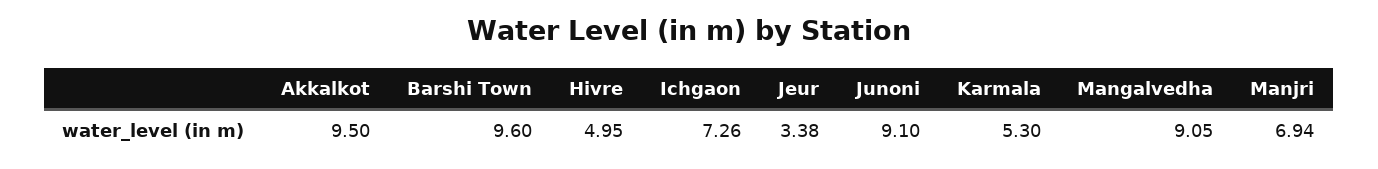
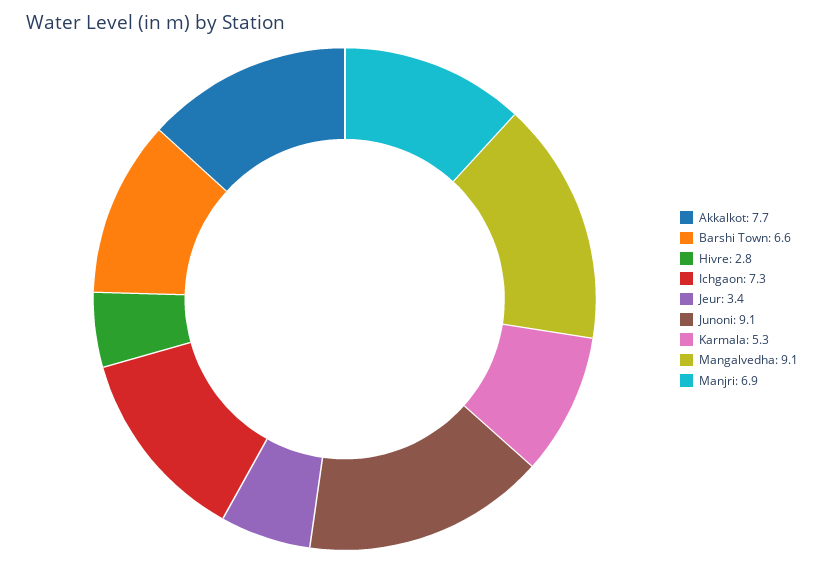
  {
-   "Akkalkot": 9.5,
+   "Akkalkot": 7.7,
-   "Barshi Town": 9.6,
+   "Barshi Town": 6.6,
-   "Hivre": 4.95,
+   "Hivre": 2.8,
    "Ichgaon": 7.26,
    "Jeur": 3.38,
    "Junoni": 9.1,
    "Karmala": 5.3,
    "Mangalvedha": 9.05,
    "Manjri": 6.94
  }

